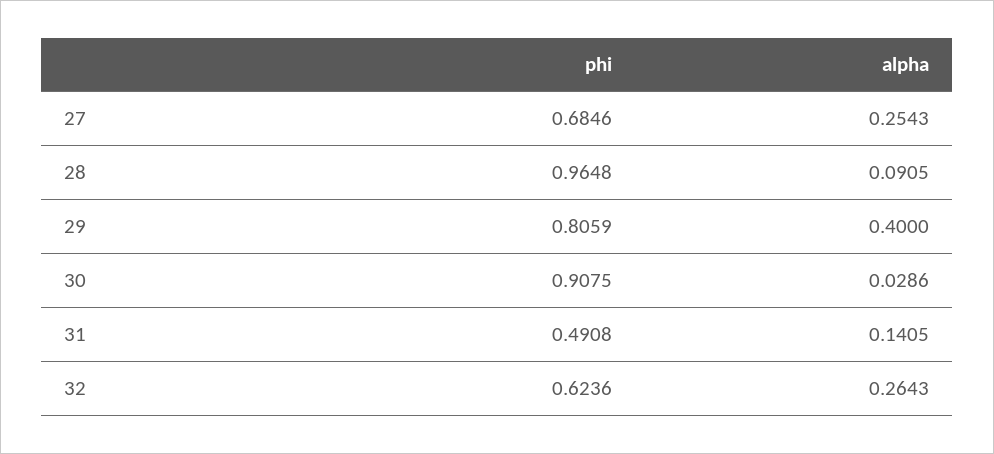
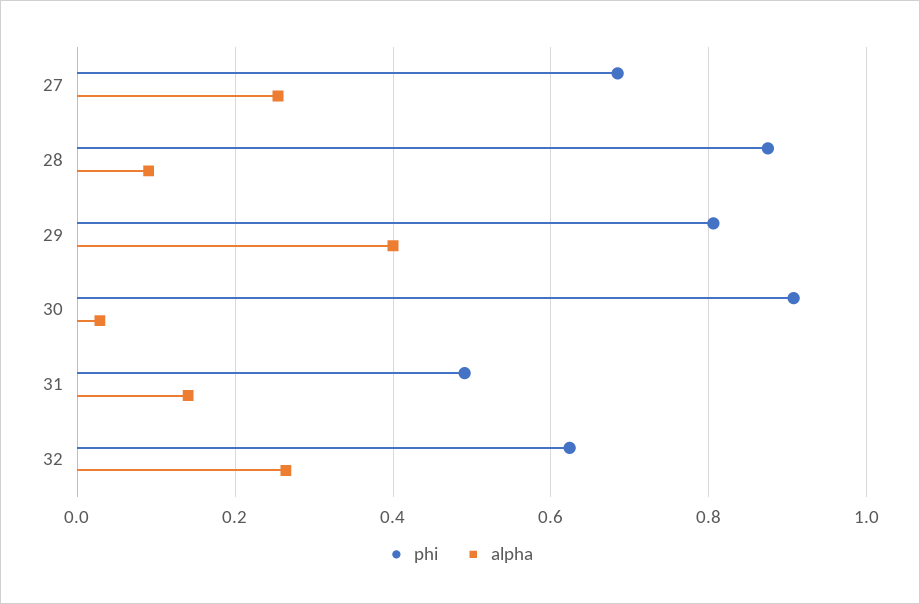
  {
    "phi": {
      "27": 0.6846,
-     "28": 0.9648,
+     "28": 0.88,
      "29": 0.8059,
      "30": 0.9075,
      "31": 0.4908,
      "32": 0.6236
    },
    "alpha": {
      "27": 0.2543,
      "28": 0.0905,
      "29": 0.4,
      "30": 0.0286,
      "31": 0.1405,
      "32": 0.2643
    }
  }

